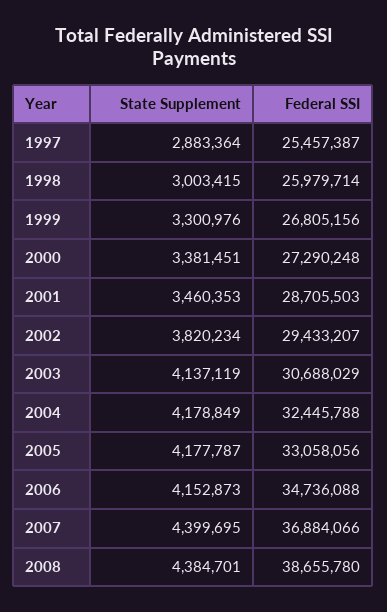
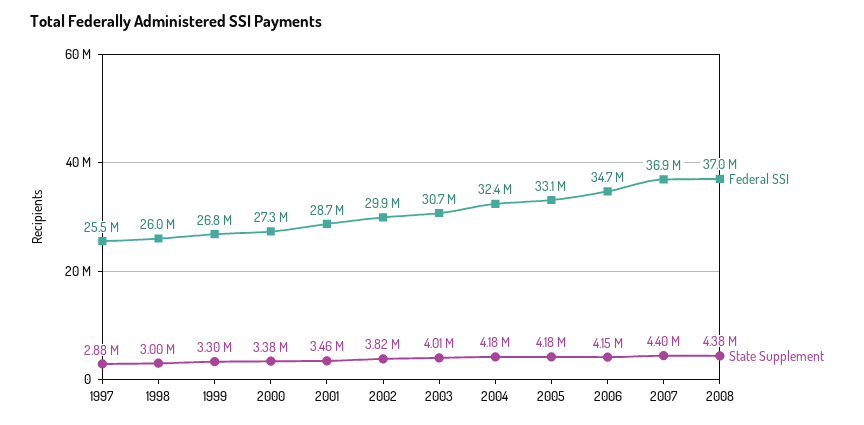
  {
    "State Supplement": {
      "1997": 2883364,
      "1998": 3003415,
      "1999": 3300976,
      "2000": 3381451,
      "2001": 3460353,
      "2002": 3820234,
-     "2003": 4137119,
+     "2003": 4010000,
      "2004": 4178849,
      "2005": 4177787,
      "2006": 4152873,
      "2007": 4399695,
      "2008": 4384701
    },
    "Federal SSI": {
      "1997": 25457387,
      "1998": 25979714,
      "1999": 26805156,
      "2000": 27290248,
      "2001": 28705503,
-     "2002": 29433207,
+     "2002": 29900000,
      "2003": 30688029,
      "2004": 32445788,
      "2005": 33058056,
      "2006": 34736088,
      "2007": 36884066,
-     "2008": 38655780
+     "2008": 37000000
    }
  }

